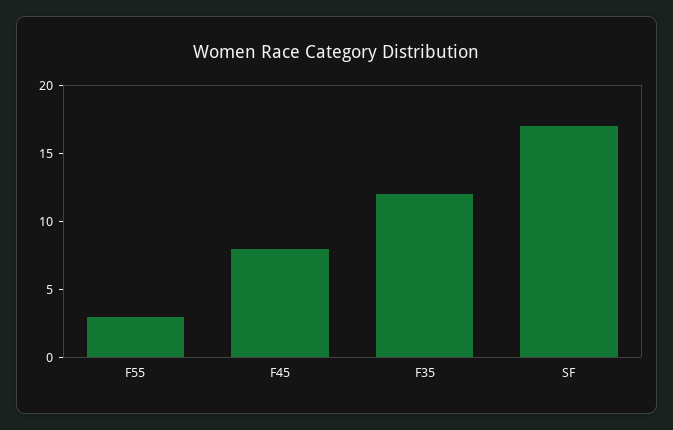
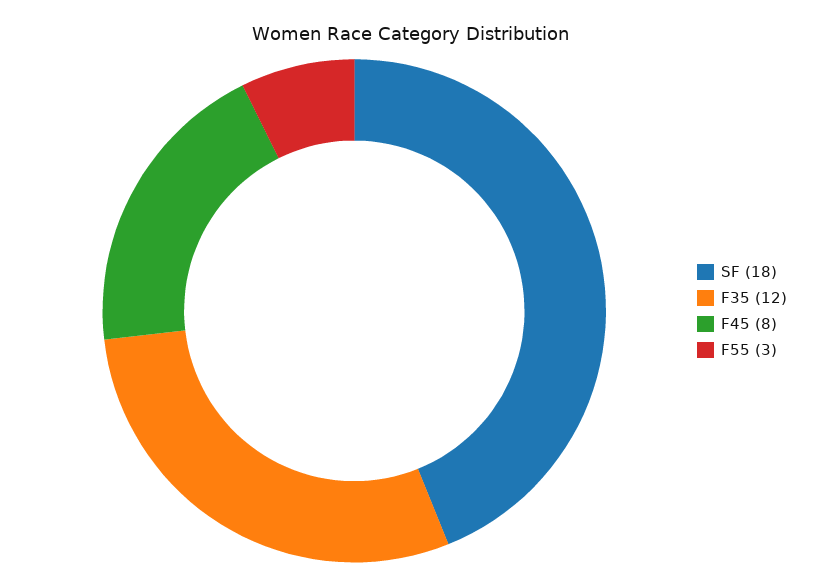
  {
    "F55": 3,
    "F45": 8,
    "F35": 12,
-   "SF": 17
+   "SF": 18
  }

